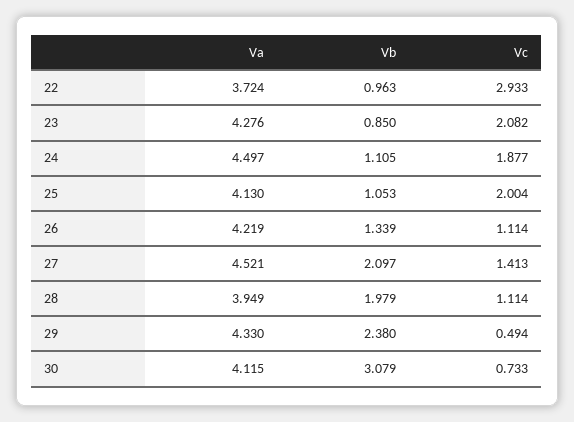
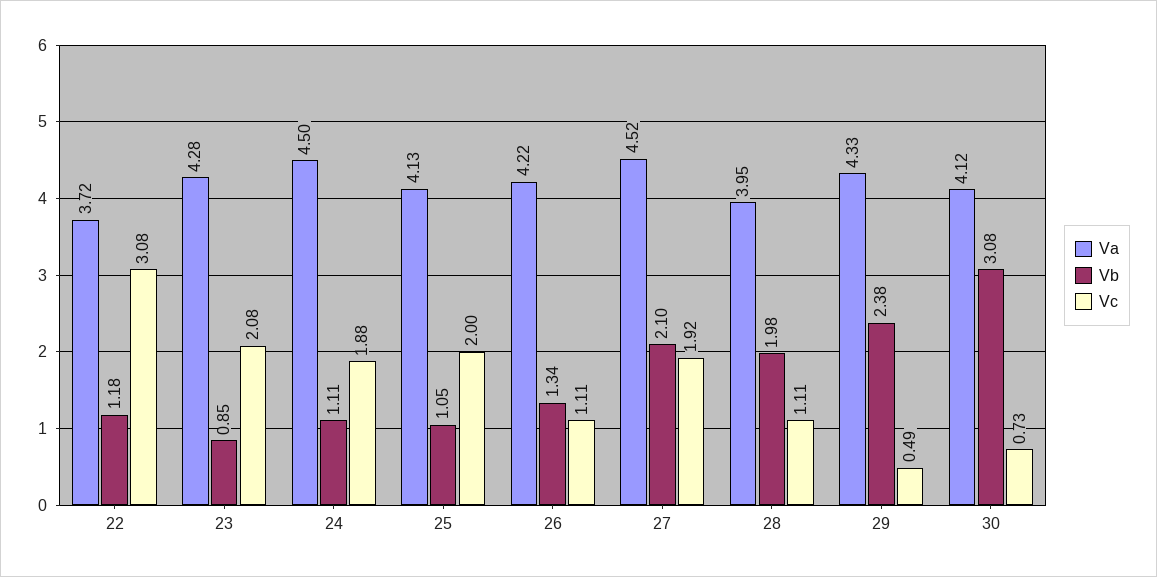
  {
    "Va": {
      "22": 3.724,
      "23": 4.276,
      "24": 4.497,
      "25": 4.13,
      "26": 4.219,
      "27": 4.521,
      "28": 3.949,
      "29": 4.33,
      "30": 4.115
    },
    "Vb": {
-     "22": 0.963,
+     "22": 1.18,
      "23": 0.85,
      "24": 1.105,
      "25": 1.053,
      "26": 1.339,
      "27": 2.097,
      "28": 1.979,
      "29": 2.38,
      "30": 3.079
    },
    "Vc": {
-     "22": 2.933,
+     "22": 3.08,
      "23": 2.082,
      "24": 1.877,
      "25": 2.004,
      "26": 1.114,
-     "27": 1.413,
+     "27": 1.92,
      "28": 1.114,
      "29": 0.494,
      "30": 0.733
    }
  }

